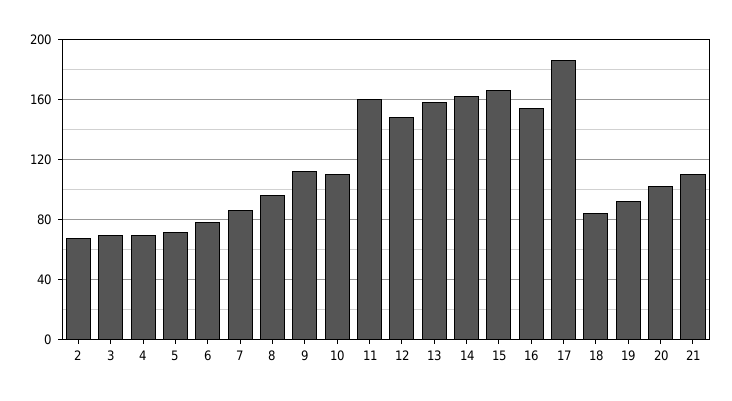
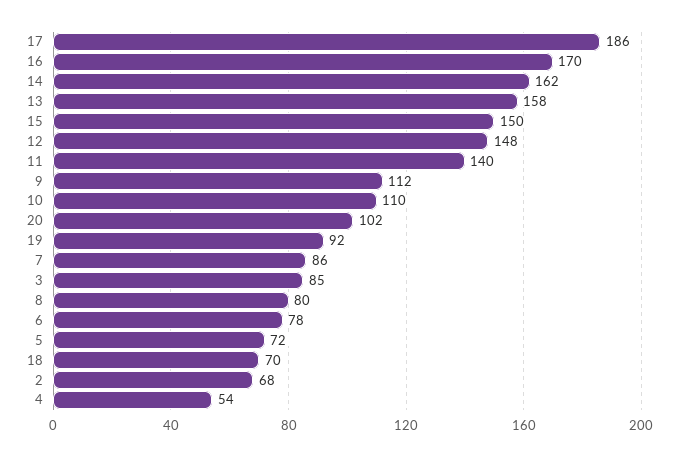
  {
    "2": 68,
-   "3": 70,
+   "3": 85,
-   "4": 70,
+   "4": 54,
    "5": 72,
    "6": 78,
    "7": 86,
-   "8": 95,
+   "8": 80,
    "9": 112,
    "10": 110,
-   "11": 160,
+   "11": 140,
    "12": 148,
    "13": 158,
    "14": 162,
-   "15": 165,
+   "15": 150,
-   "16": 155,
+   "16": 170,
    "17": 186,
-   "18": 85,
+   "18": 70,
    "19": 92,
-   "20": 102,
+   "20": 102
-   "21": 110
  }

